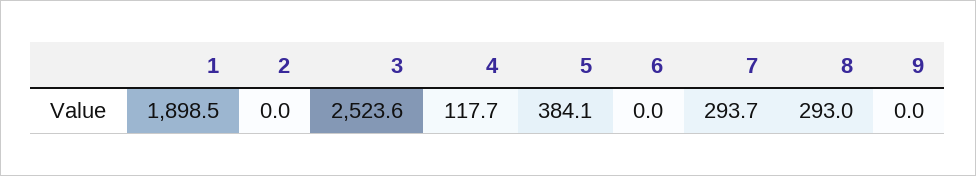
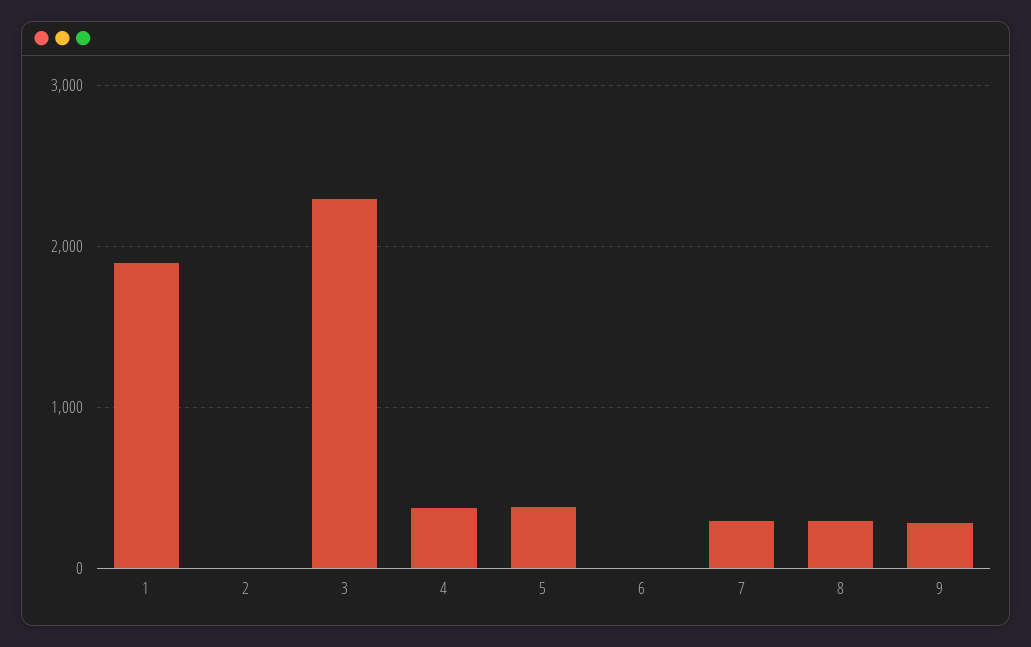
  {
    "1": 1898.5,
    "2": 0,
-   "3": 2523.6,
+   "3": 2300,
-   "4": 117.7,
+   "4": 400,
    "5": 384.1,
    "6": 0,
    "7": 293.7,
    "8": 293,
-   "9": 0
+   "9": 300
  }

